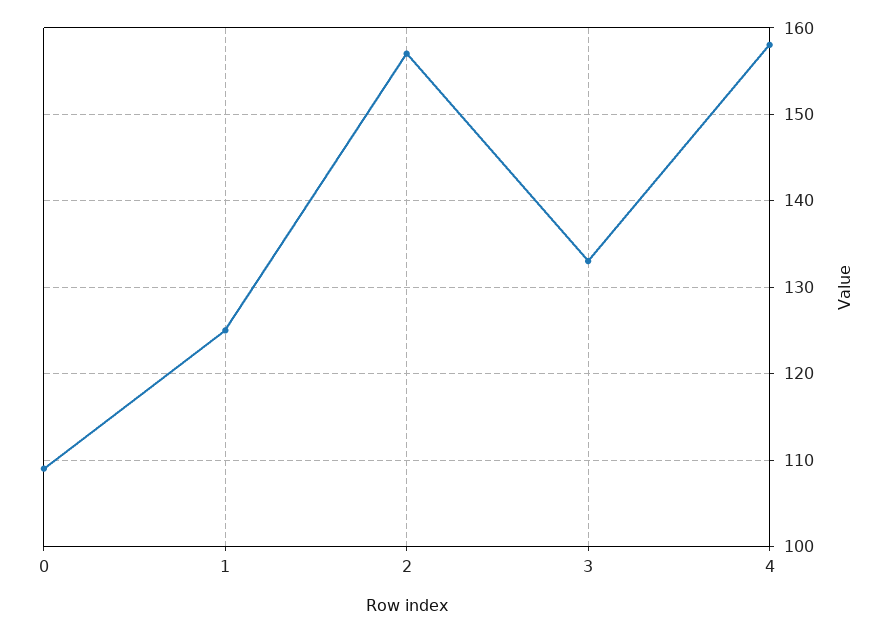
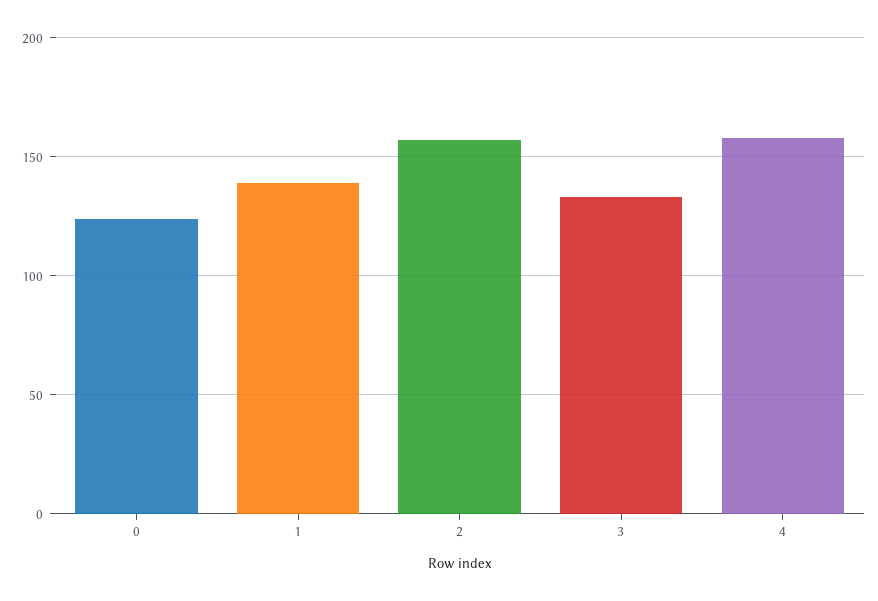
  {
-   "0": 109,
+   "0": 125,
-   "1": 125,
+   "1": 140,
    "2": 157,
    "3": 133,
    "4": 158
  }

